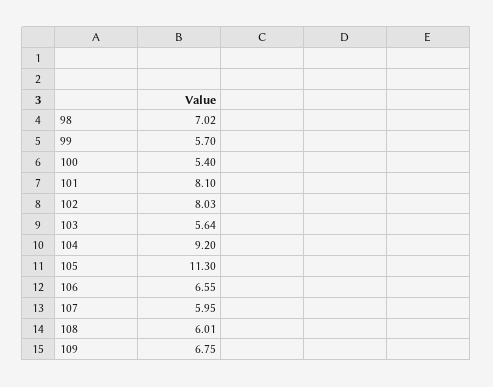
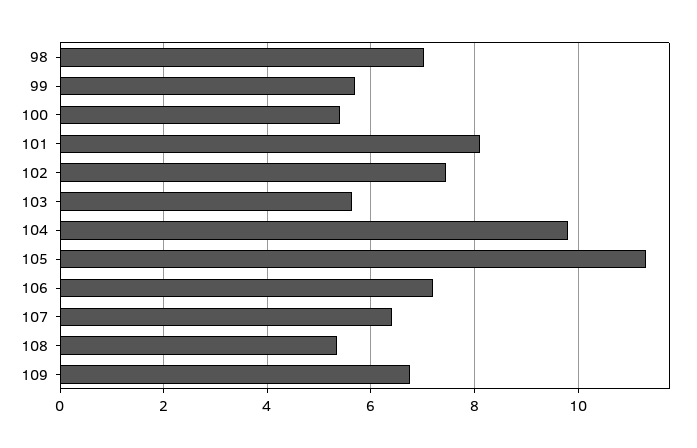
  {
    "98": 7.02,
    "99": 5.7,
    "100": 5.4,
    "101": 8.1,
-   "102": 8.03,
+   "102": 7.4,
    "103": 5.64,
-   "104": 9.2,
+   "104": 9.8,
    "105": 11.3,
-   "106": 6.55,
+   "106": 7.2,
-   "107": 5.95,
+   "107": 6.4,
-   "108": 6.01,
+   "108": 5.4,
    "109": 6.75
  }

